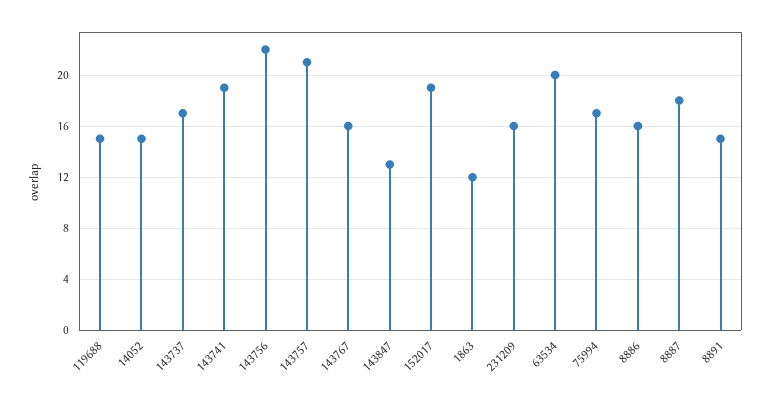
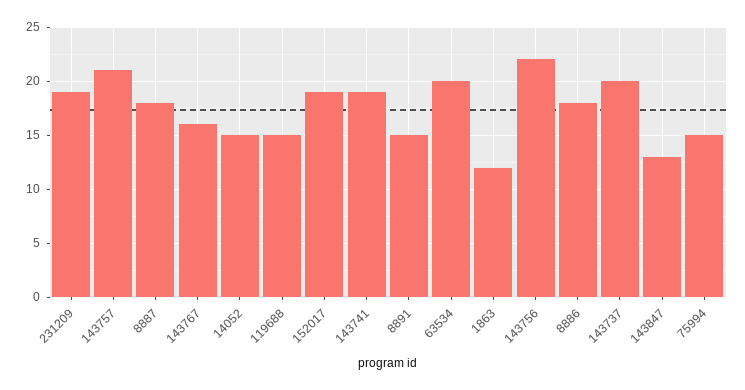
  {
    "119688": 15,
    "14052": 15,
-   "143737": 17,
+   "143737": 20,
    "143741": 19,
    "143756": 22,
    "143757": 21,
    "143767": 16,
    "143847": 13,
    "152017": 19,
    "1863": 12,
-   "231209": 16,
+   "231209": 19,
    "63534": 20,
-   "75994": 17,
+   "75994": 15,
-   "8886": 16,
+   "8886": 18,
    "8887": 18,
    "8891": 15
  }

